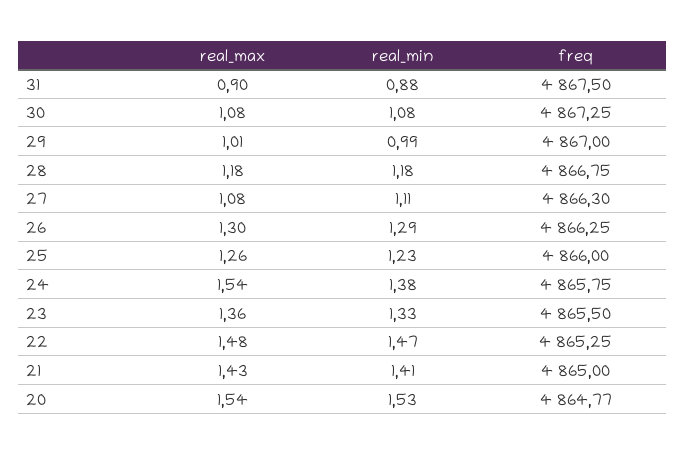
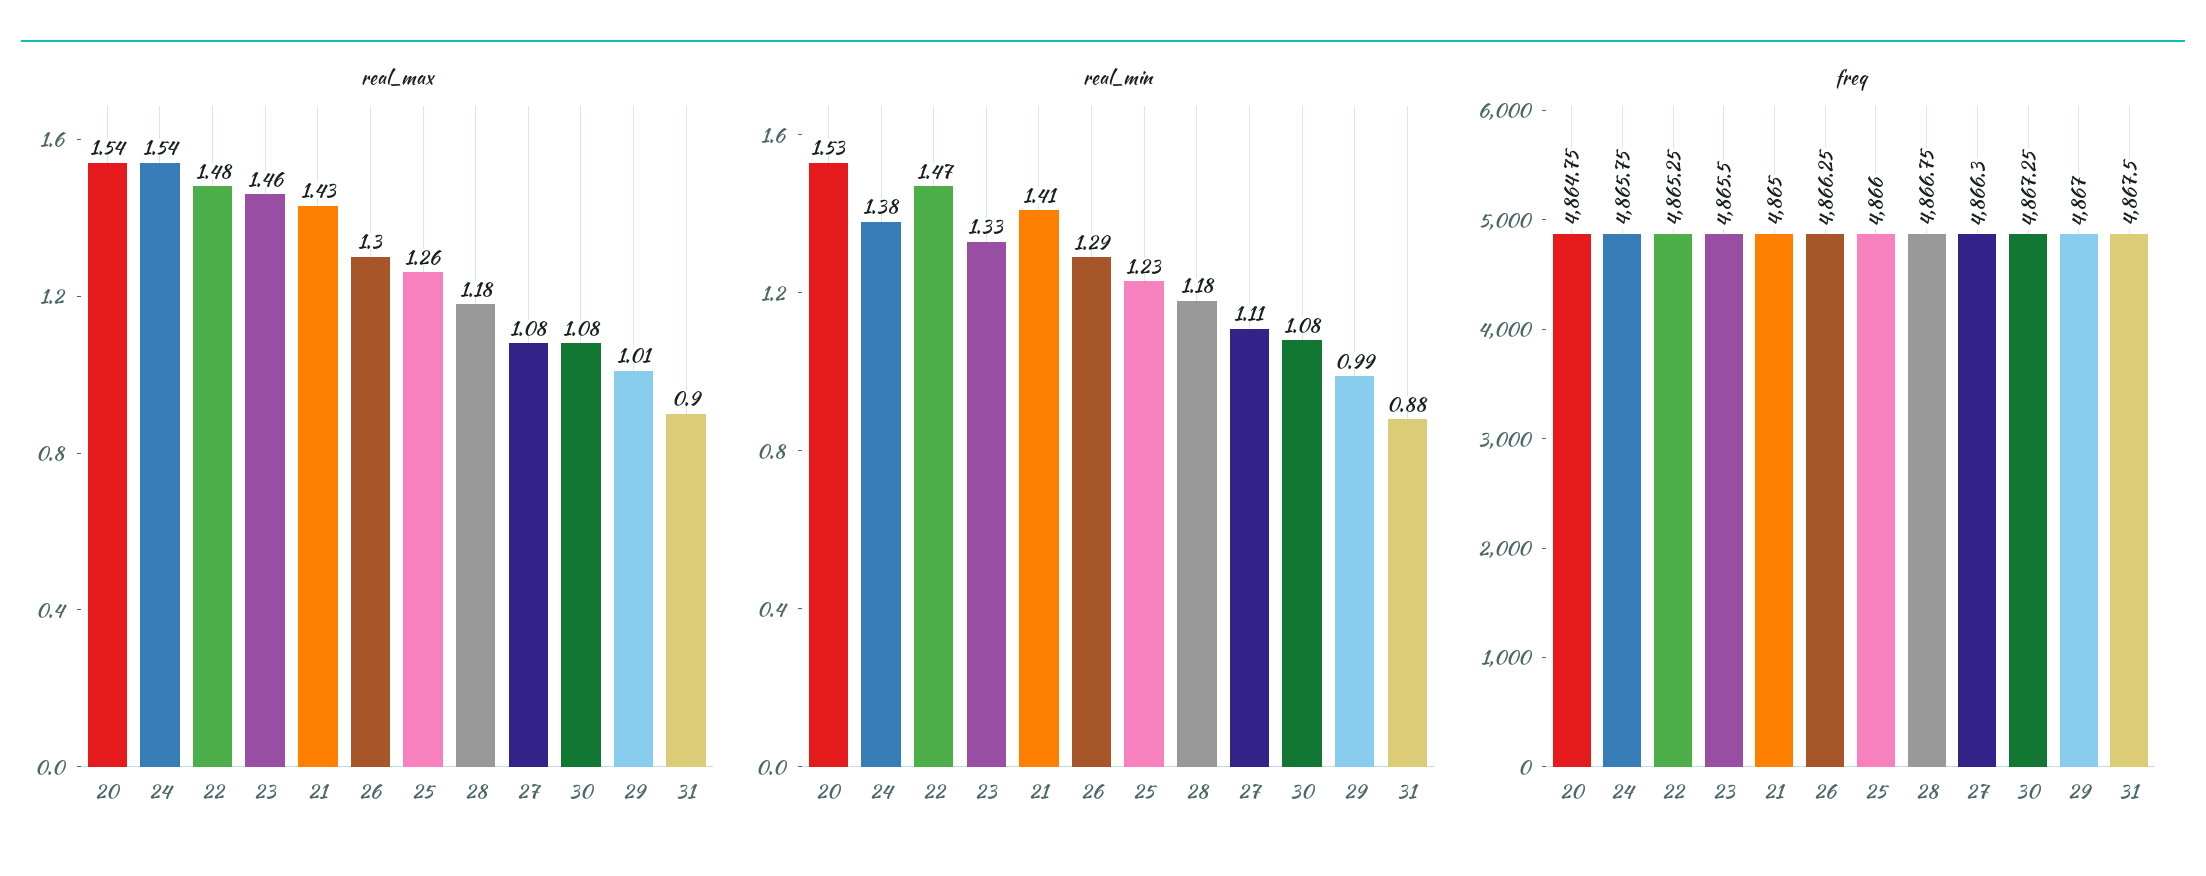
  {
    "real_max": {
      "31": 0.9,
      "30": 1.08,
      "29": 1.01,
      "28": 1.18,
      "27": 1.08,
      "26": 1.3,
      "25": 1.26,
      "24": 1.54,
-     "23": 1.36,
+     "23": 1.46,
      "22": 1.48,
      "21": 1.43,
      "20": 1.54
    },
    "real_min": {
      "31": 0.88,
      "30": 1.08,
      "29": 0.99,
      "28": 1.18,
      "27": 1.11,
      "26": 1.29,
      "25": 1.23,
      "24": 1.38,
      "23": 1.33,
      "22": 1.47,
      "21": 1.41,
      "20": 1.53
    },
    "freq": {
      "31": 4867.5,
      "30": 4867.25,
      "29": 4867,
      "28": 4866.75,
      "27": 4866.3,
      "26": 4866.25,
      "25": 4866,
      "24": 4865.75,
      "23": 4865.5,
      "22": 4865.25,
      "21": 4865,
-     "20": 4864.77
+     "20": 4864.75
    }
  }

